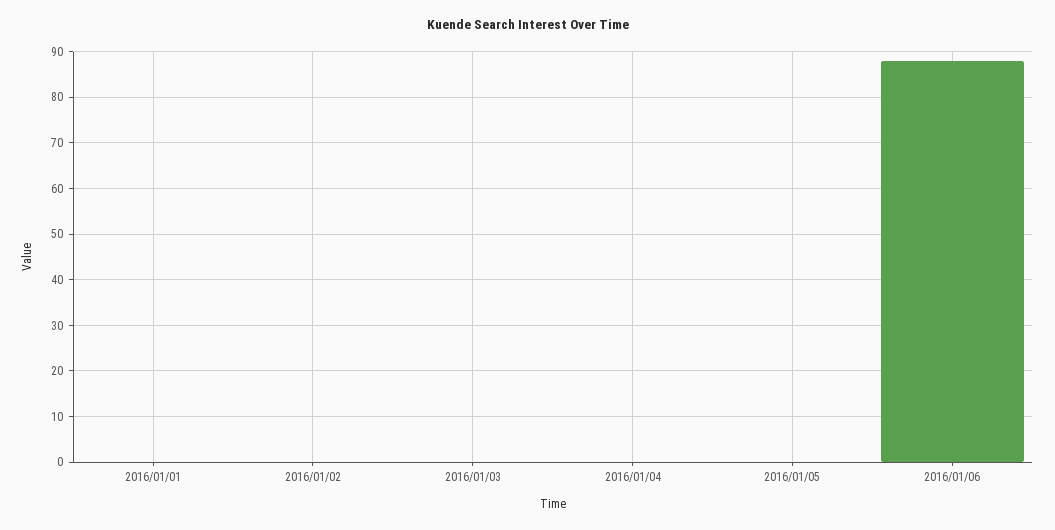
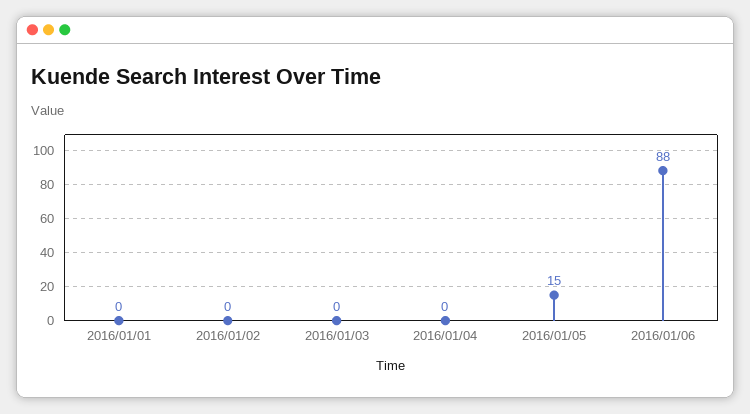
  {
    "2016/01/01": 0,
    "2016/01/02": 0,
    "2016/01/03": 0,
    "2016/01/04": 0,
-   "2016/01/05": 0,
+   "2016/01/05": 15,
    "2016/01/06": 88
  }

